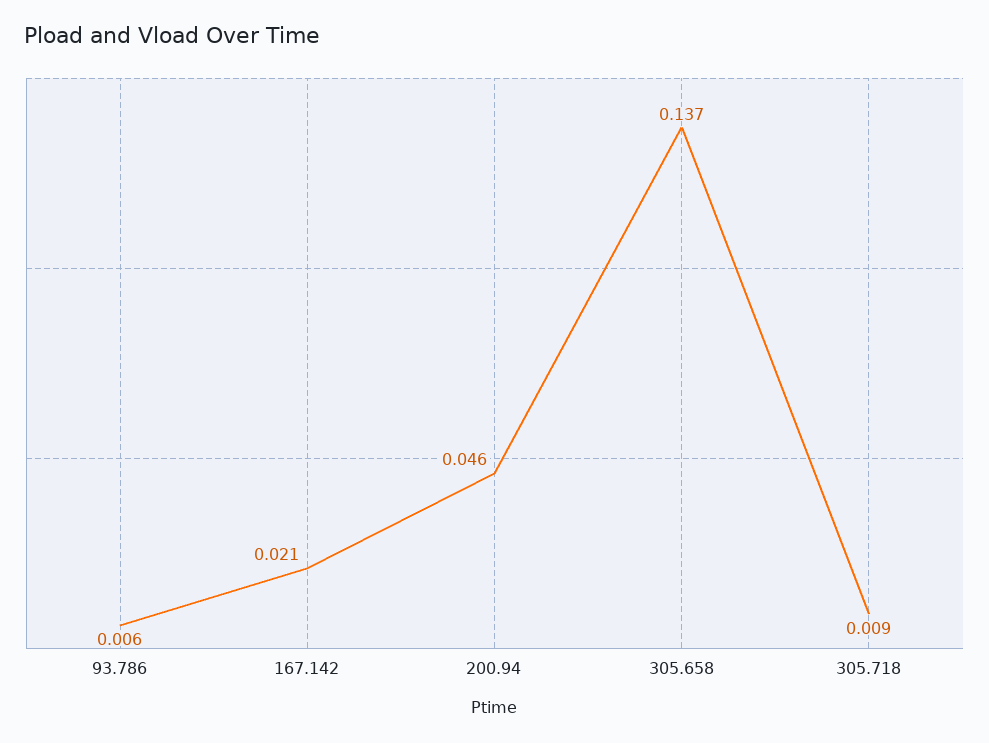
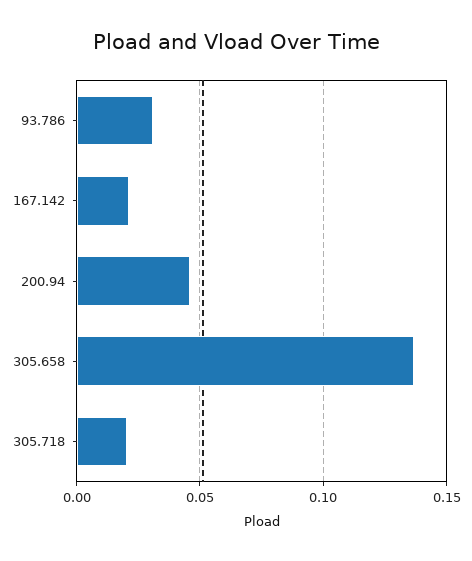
  {
-   "93.786": 0.006,
+   "93.786": 0.03,
    "167.142": 0.021,
    "200.94": 0.046,
    "305.658": 0.137,
-   "305.718": 0.009
+   "305.718": 0.02
  }

